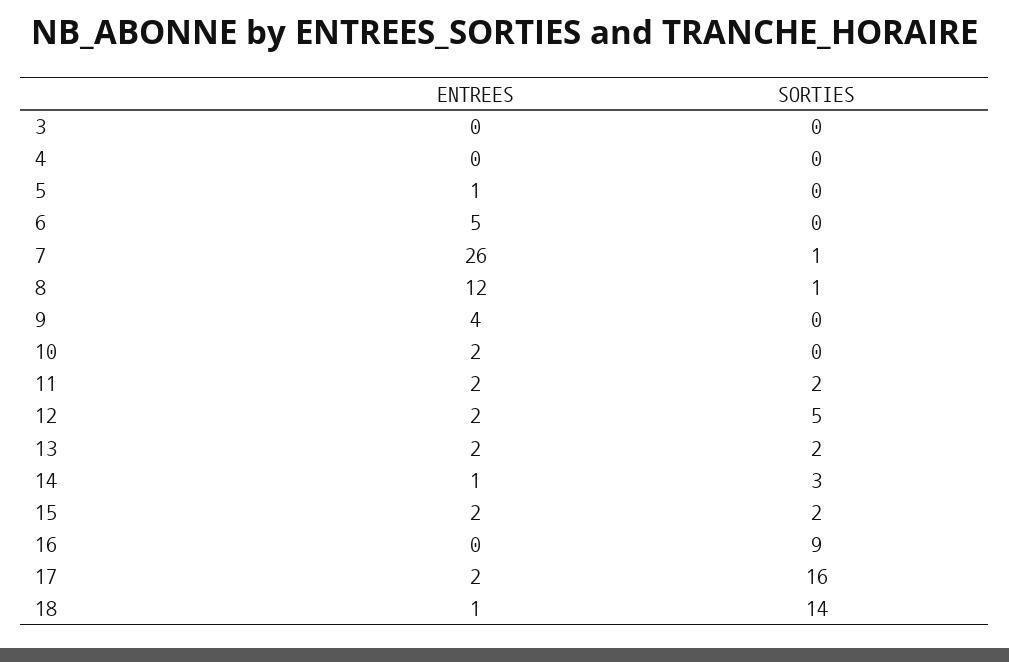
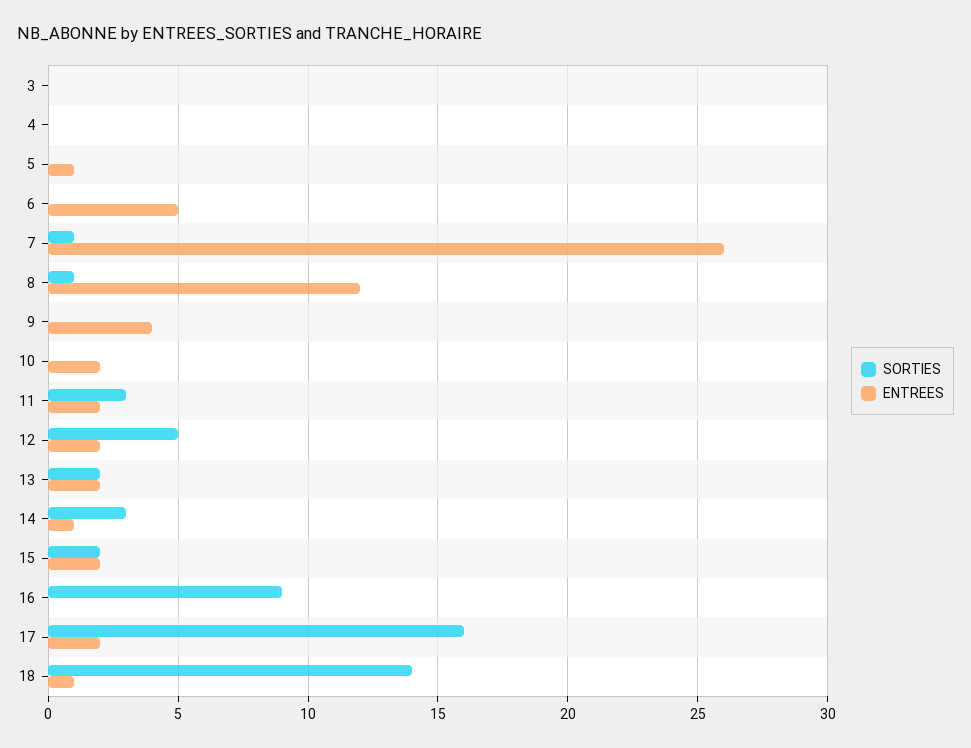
  {
    "ENTREES": {
      "3": 0,
      "4": 0,
      "5": 1,
      "6": 5,
      "7": 26,
      "8": 12,
      "9": 4,
      "10": 2,
      "11": 2,
      "12": 2,
      "13": 2,
      "14": 1,
      "15": 2,
      "16": 0,
      "17": 2,
      "18": 1
    },
    "SORTIES": {
      "3": 0,
      "4": 0,
      "5": 0,
      "6": 0,
      "7": 1,
      "8": 1,
      "9": 0,
      "10": 0,
-     "11": 2,
+     "11": 3,
      "12": 5,
      "13": 2,
      "14": 3,
      "15": 2,
      "16": 9,
      "17": 16,
      "18": 14
    }
  }

